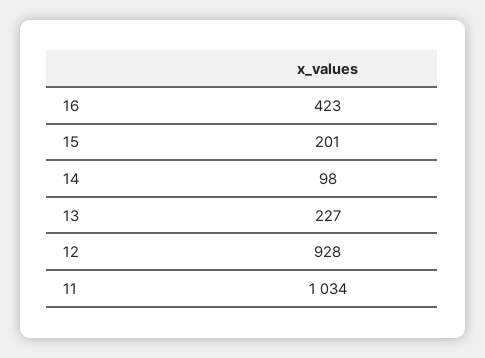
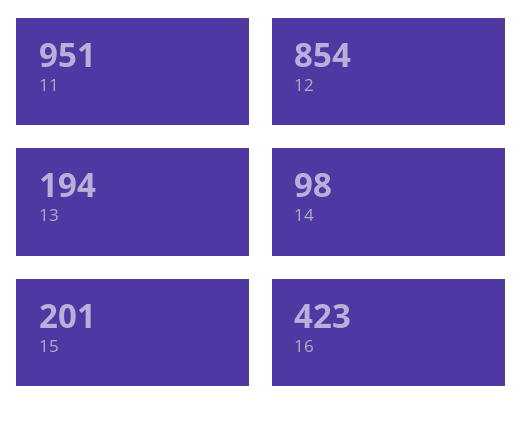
  {
    "16": 423,
    "15": 201,
    "14": 98,
-   "13": 227,
+   "13": 194,
-   "12": 928,
+   "12": 854,
-   "11": 1034
+   "11": 951
  }

